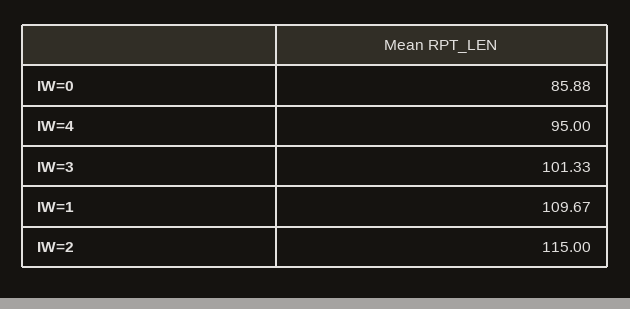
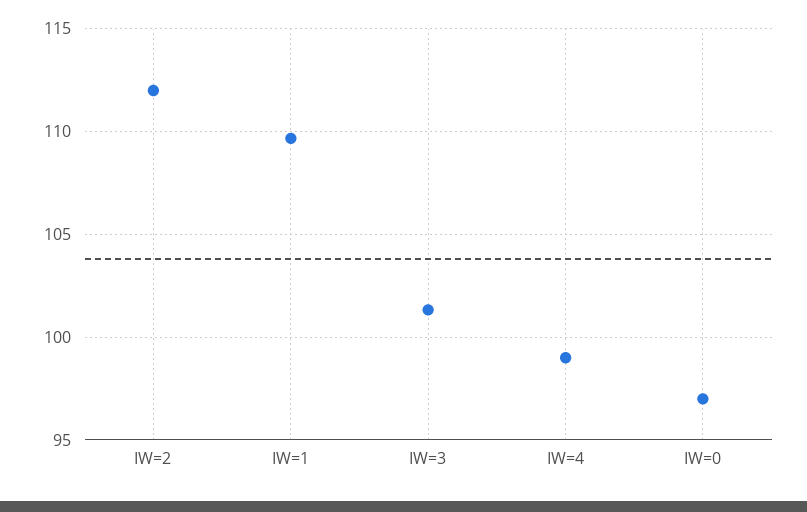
  {
-   "IW=0": 85.88,
+   "IW=0": 97,
-   "IW=4": 95,
+   "IW=4": 99,
    "IW=3": 101.33,
    "IW=1": 109.67,
-   "IW=2": 115
+   "IW=2": 112
  }

